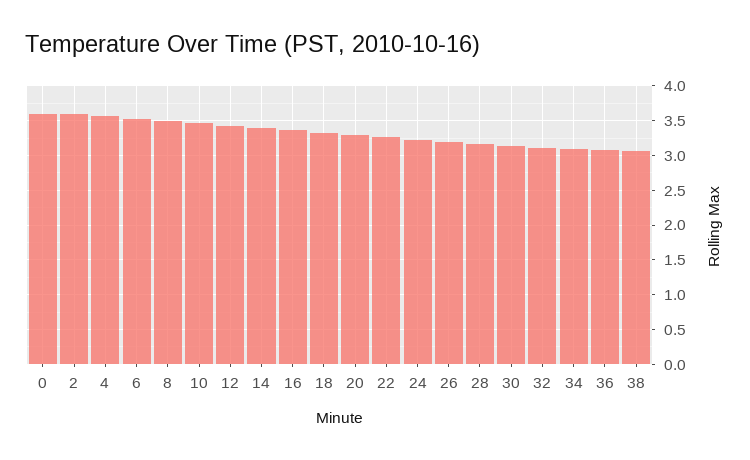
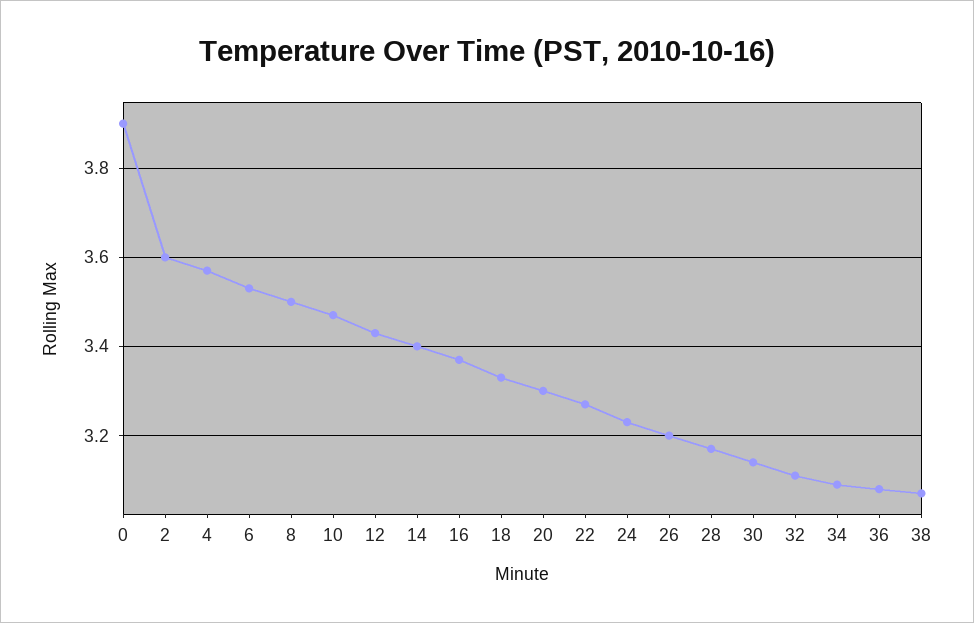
  {
-   "0": 3.6,
+   "0": 3.9,
    "2": 3.6,
    "4": 3.55,
    "6": 3.55,
    "8": 3.5,
    "10": 3.45,
    "12": 3.45,
    "14": 3.4,
    "16": 3.35,
    "18": 3.35,
    "20": 3.3,
    "22": 3.25,
    "24": 3.25,
    "26": 3.2,
    "28": 3.15,
    "30": 3.15,
    "32": 3.1,
    "34": 3.1,
    "36": 3.1,
    "38": 3.05
  }

